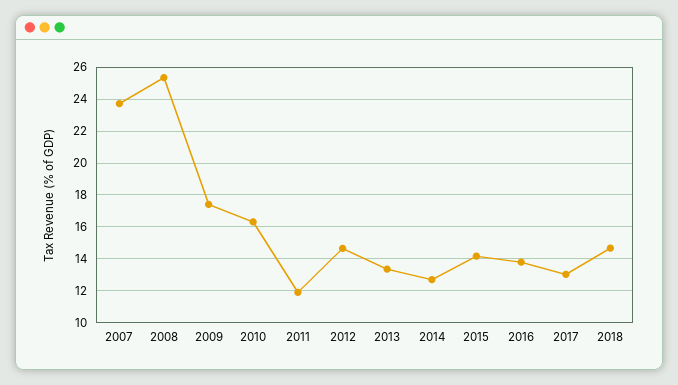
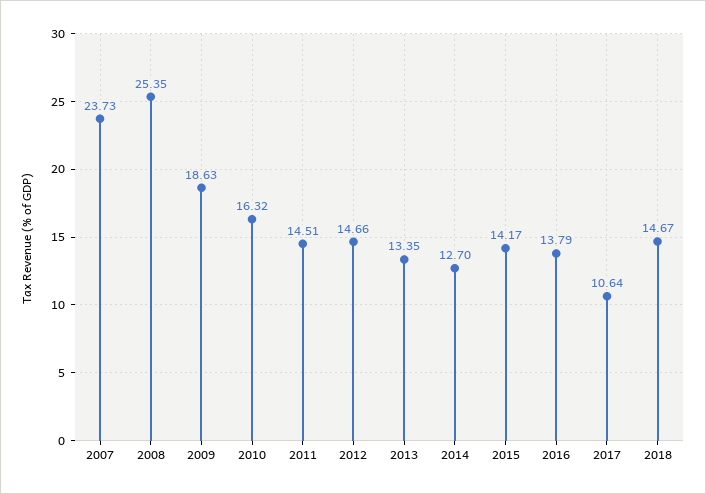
  {
    "2007": 23.73,
    "2008": 25.35,
-   "2009": 17.5,
+   "2009": 18.63,
    "2010": 16.32,
-   "2011": 12,
+   "2011": 14.51,
    "2012": 14.66,
    "2013": 13.35,
    "2014": 12.7,
    "2015": 14.17,
    "2016": 13.79,
-   "2017": 13,
+   "2017": 10.64,
    "2018": 14.67
  }

